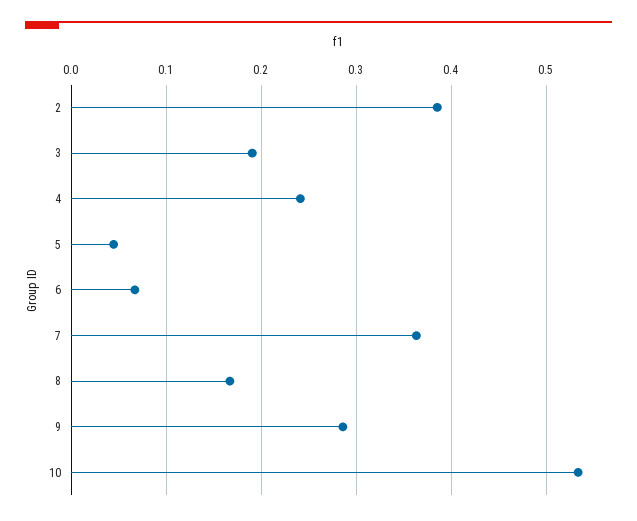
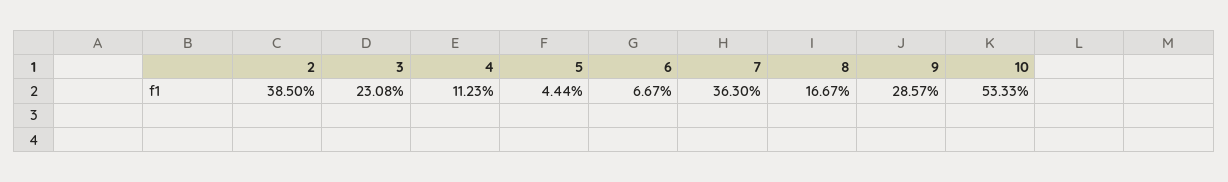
  {
    "2": 0.385,
-   "3": 0.19,
+   "3": 0.2308,
-   "4": 0.24,
+   "4": 0.1123,
    "5": 0.0444,
    "6": 0.0667,
    "7": 0.363,
    "8": 0.1667,
    "9": 0.2857,
    "10": 0.5333
  }

